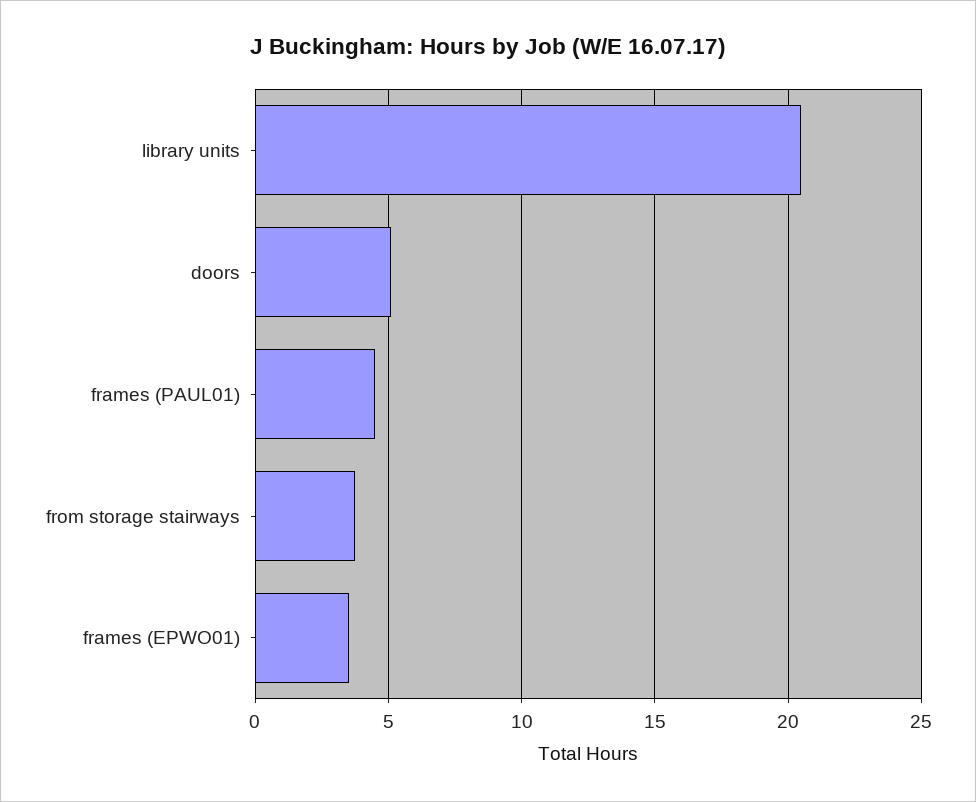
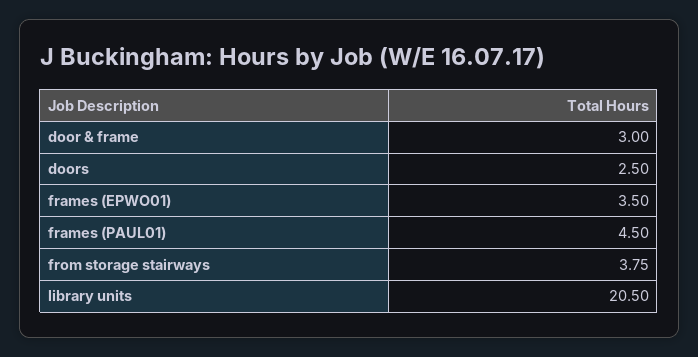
  {
    "library units": 20.5,
-   "doors": 5,
+   "doors": 2.5,
    "frames (PAUL01)": 4.5,
    "from storage stairways": 3.75,
-   "frames (EPWO01)": 3.5
+   "frames (EPWO01)": 3.5,
+   "door & frame": 3
  }

